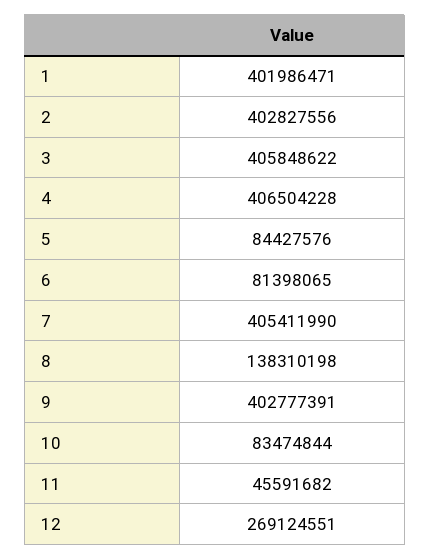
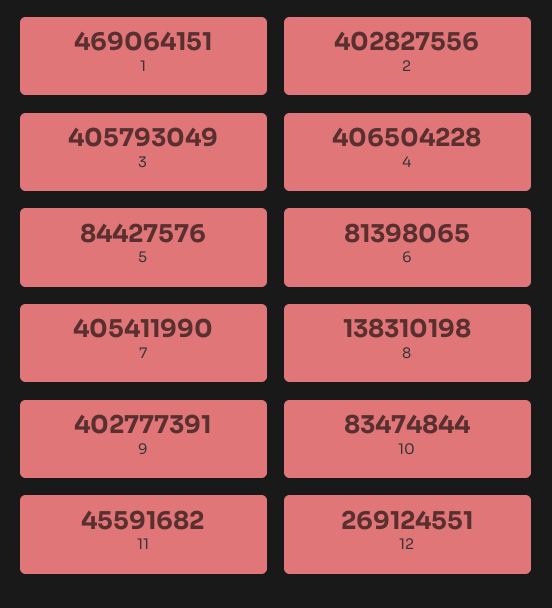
  {
-   "1": 401986471,
+   "1": 469064151,
    "2": 402827556,
-   "3": 405848622,
+   "3": 405793049,
    "4": 406504228,
    "5": 84427576,
    "6": 81398065,
    "7": 405411990,
    "8": 138310198,
    "9": 402777391,
    "10": 83474844,
    "11": 45591682,
    "12": 269124551
  }

